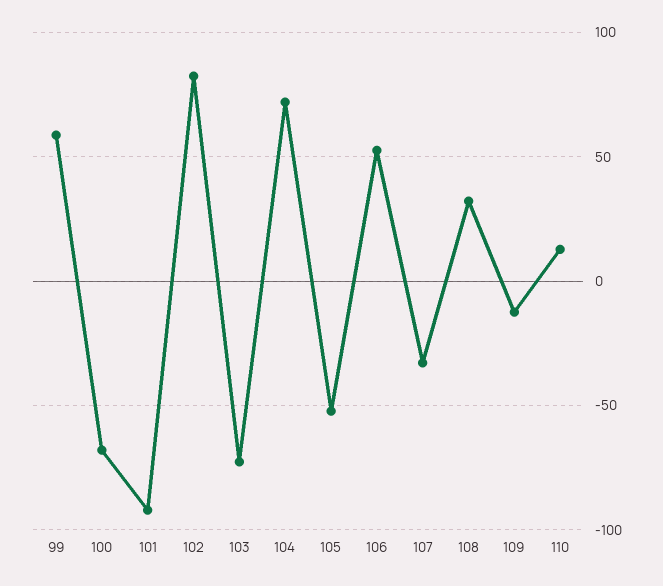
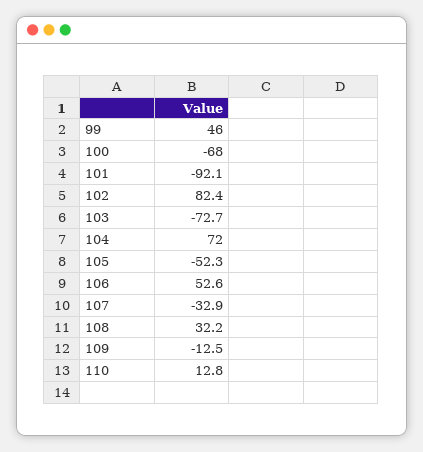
  {
-   "99": 60,
+   "99": 46,
    "100": -68,
    "101": -92.1,
    "102": 82.4,
    "103": -72.7,
    "104": 72,
    "105": -52.3,
    "106": 52.6,
    "107": -32.9,
    "108": 32.2,
    "109": -12.5,
    "110": 12.8
  }

